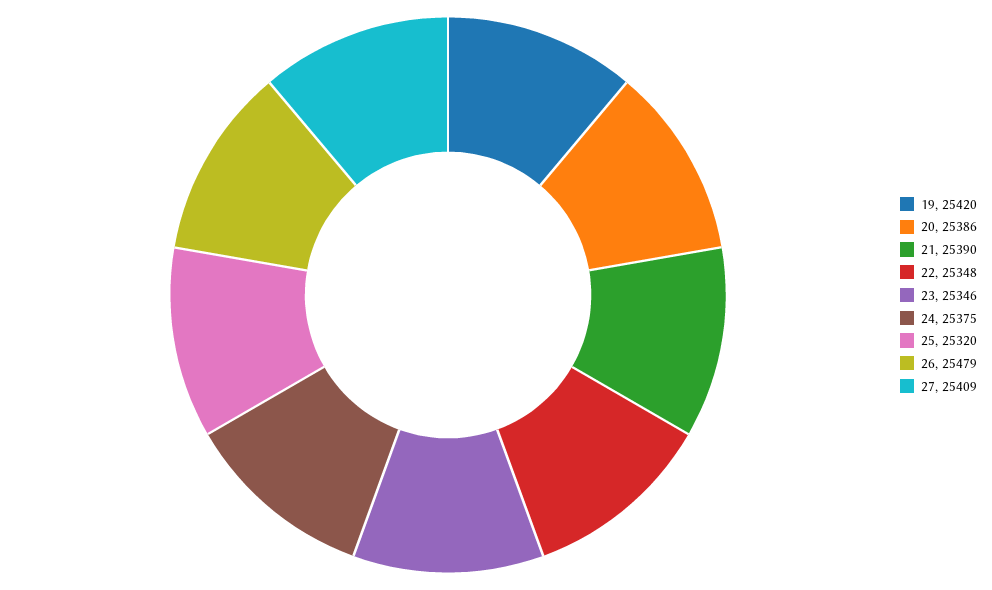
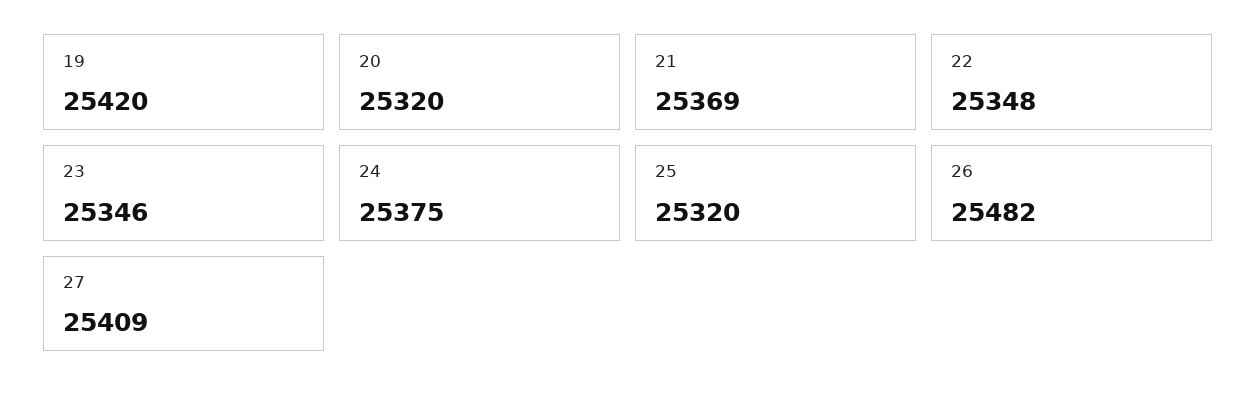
  {
    "19": 25420,
-   "20": 25386,
+   "20": 25320,
-   "21": 25390,
+   "21": 25369,
    "22": 25348,
    "23": 25346,
    "24": 25375,
    "25": 25320,
-   "26": 25479,
+   "26": 25482,
    "27": 25409
  }

